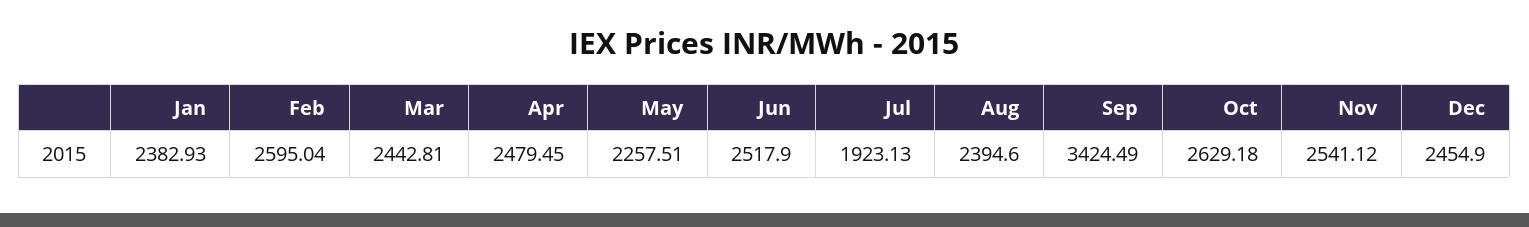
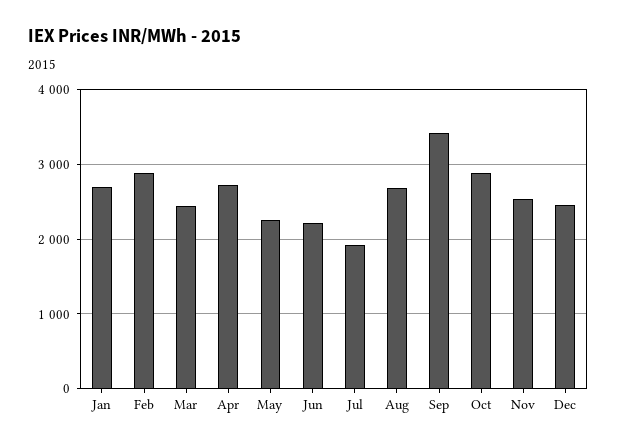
  {
-   "Jan": 2382.93,
+   "Jan": 2700,
-   "Feb": 2595.04,
+   "Feb": 2900,
    "Mar": 2442.81,
-   "Apr": 2479.45,
+   "Apr": 2700,
    "May": 2257.51,
-   "Jun": 2517.9,
+   "Jun": 2200,
    "Jul": 1923.13,
-   "Aug": 2394.6,
+   "Aug": 2700,
    "Sep": 3424.49,
-   "Oct": 2629.18,
+   "Oct": 2900,
    "Nov": 2541.12,
    "Dec": 2454.9
  }

